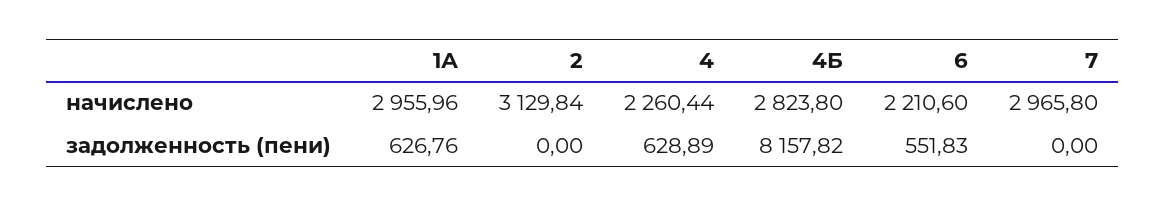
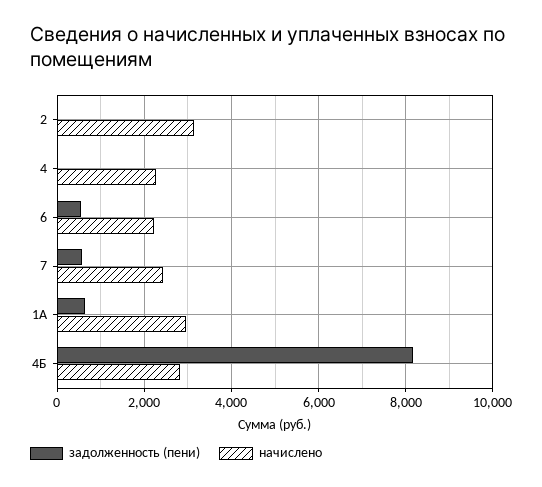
  {
    "начислено": {
      "1А": 2955.96,
      "2": 3129.84,
      "4": 2260.44,
      "4Б": 2823.8,
      "6": 2210.6,
-     "7": 2965.8
+     "7": 2400
    },
    "задолженность (пени)": {
      "1А": 626.76,
      "2": 0,
-     "4": 628.89,
+     "4": 0,
      "4Б": 8157.82,
      "6": 551.83,
-     "7": 0
+     "7": 600
    }
  }

